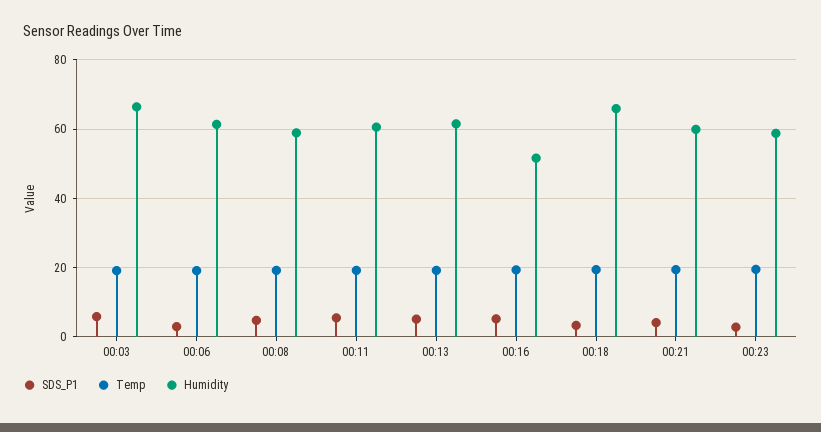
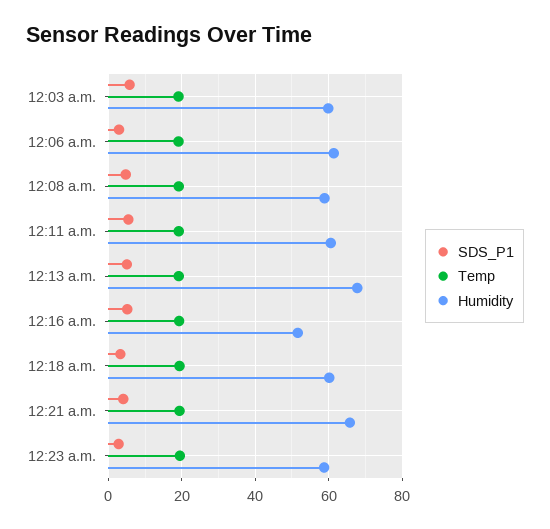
  {
    "SDS_P1": {
      "00:03": 6,
      "00:06": 2,
      "00:08": 4,
      "00:11": 6,
      "00:13": 6,
      "00:16": 6,
      "00:18": 4,
      "00:21": 4,
      "00:23": 2
    },
    "Temp": {
      "00:03": 20,
      "00:06": 20,
      "00:08": 20,
      "00:11": 20,
      "00:13": 20,
      "00:16": 20,
      "00:18": 20,
      "00:21": 20,
      "00:23": 20
    },
    "Humidity": {
-     "00:03": 66,
+     "00:03": 60,
      "00:06": 62,
      "00:08": 58,
      "00:11": 60,
-     "00:13": 62,
+     "00:13": 68,
      "00:16": 52,
-     "00:18": 66,
+     "00:18": 60,
-     "00:21": 60,
+     "00:21": 66,
      "00:23": 58
    }
  }

